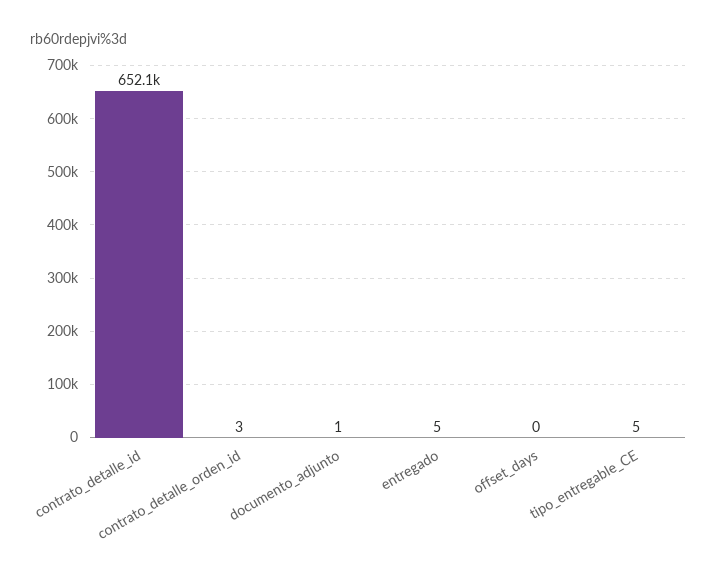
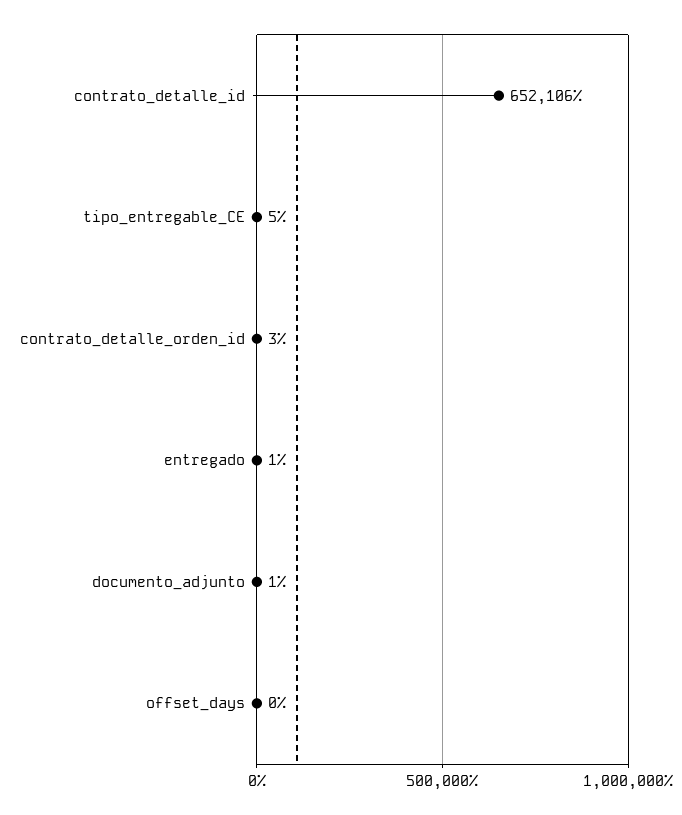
  {
    "contrato_detalle_id": 652106,
    "contrato_detalle_orden_id": 3,
    "documento_adjunto": 1,
-   "entregado": 5,
+   "entregado": 1,
    "offset_days": 0,
    "tipo_entregable_CE": 5
  }

